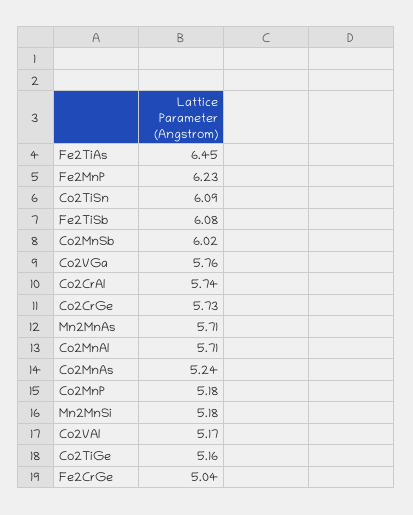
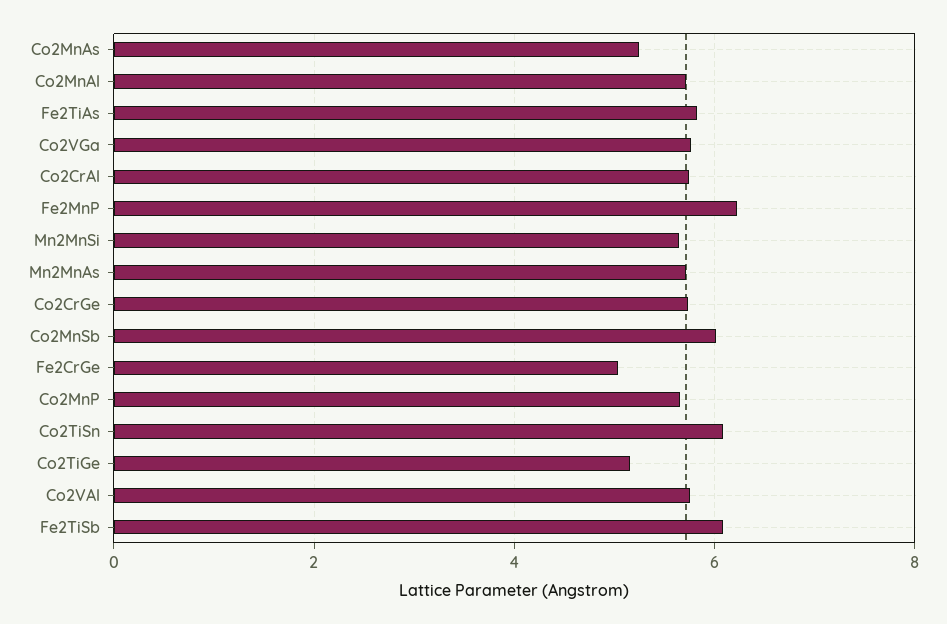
  {
-   "Fe2TiAs": 6.45,
+   "Fe2TiAs": 5.8,
    "Fe2MnP": 6.23,
    "Co2TiSn": 6.09,
    "Fe2TiSb": 6.08,
    "Co2MnSb": 6.02,
    "Co2VGa": 5.76,
    "Co2CrAl": 5.74,
    "Co2CrGe": 5.73,
    "Mn2MnAs": 5.71,
    "Co2MnAl": 5.71,
    "Co2MnAs": 5.24,
-   "Co2MnP": 5.18,
+   "Co2MnP": 5.6,
-   "Mn2MnSi": 5.18,
+   "Mn2MnSi": 5.6,
-   "Co2VAl": 5.17,
+   "Co2VAl": 5.8,
    "Co2TiGe": 5.16,
    "Fe2CrGe": 5.04
  }

